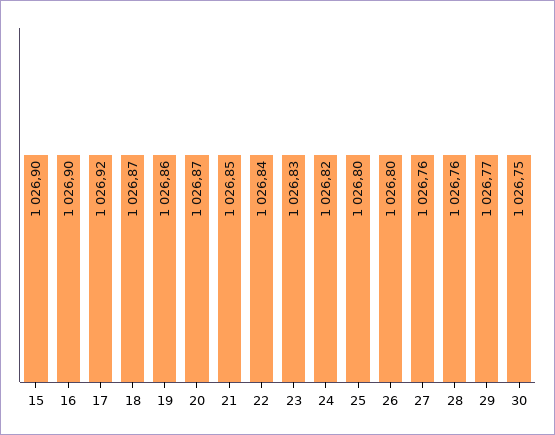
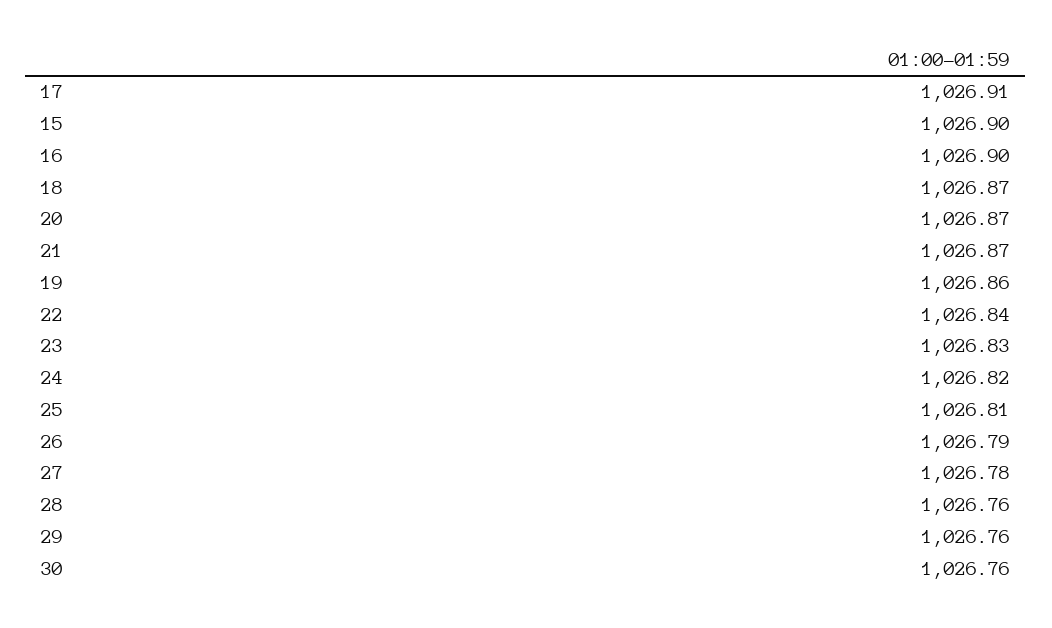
  {
    "15": 1026.9,
    "16": 1026.9,
-   "17": 1026.92,
+   "17": 1026.91,
    "18": 1026.87,
    "19": 1026.86,
    "20": 1026.87,
-   "21": 1026.85,
+   "21": 1026.87,
    "22": 1026.84,
    "23": 1026.83,
    "24": 1026.82,
-   "25": 1026.8,
+   "25": 1026.81,
-   "26": 1026.8,
+   "26": 1026.79,
-   "27": 1026.76,
+   "27": 1026.78,
    "28": 1026.76,
-   "29": 1026.77,
+   "29": 1026.76,
-   "30": 1026.75
+   "30": 1026.76
  }

